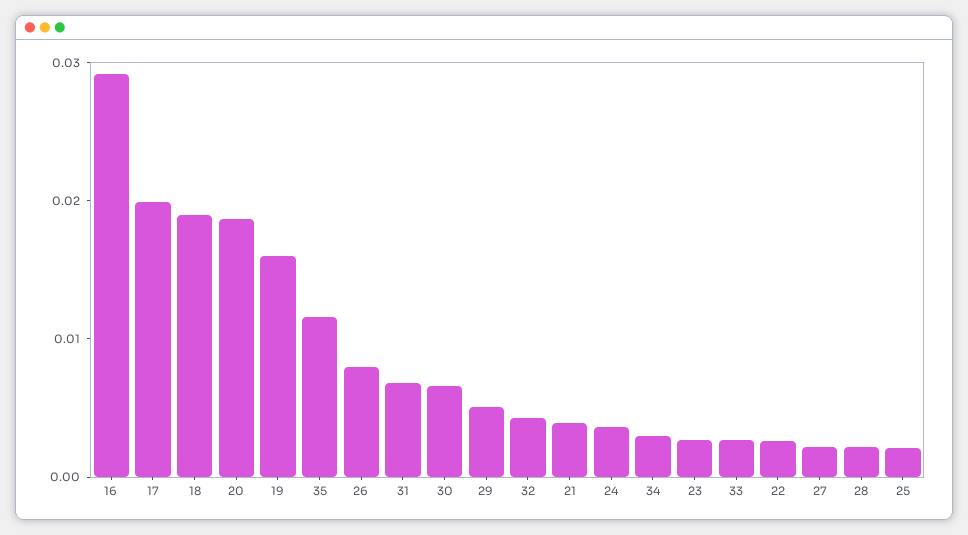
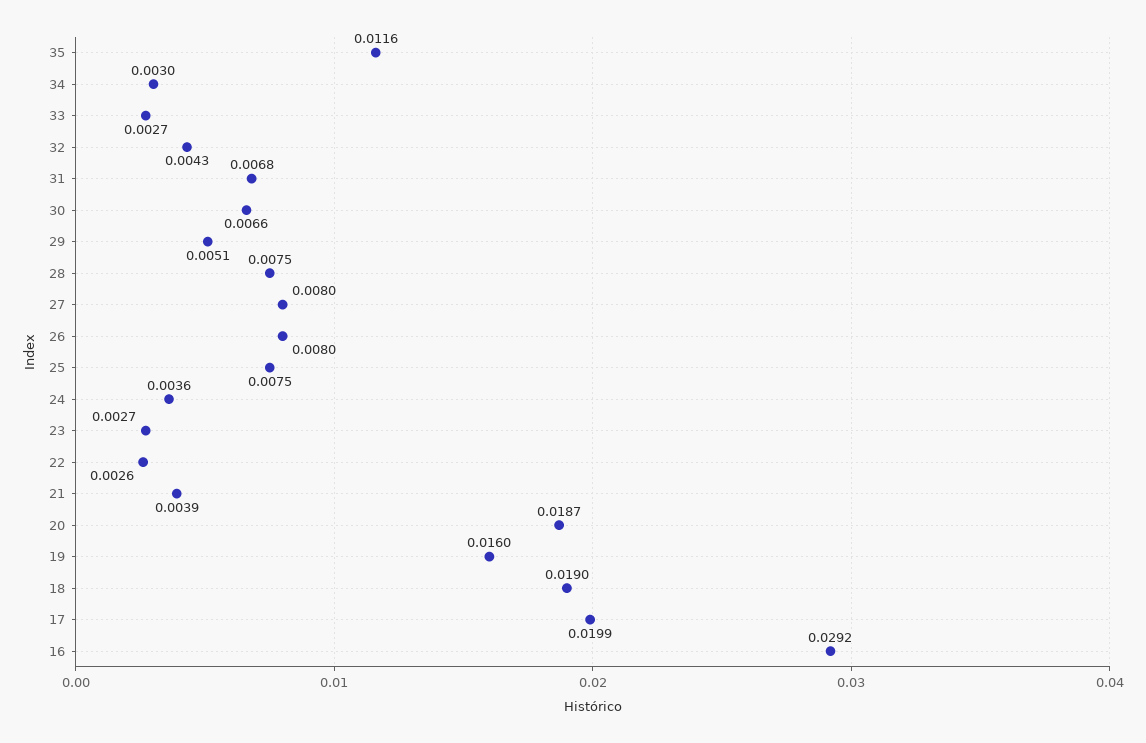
  {
    "16": 0.0292,
    "17": 0.0199,
    "18": 0.019,
    "20": 0.0187,
    "19": 0.016,
    "35": 0.0116,
    "26": 0.008,
    "31": 0.0068,
    "30": 0.0066,
    "29": 0.0051,
    "32": 0.0043,
    "21": 0.0039,
    "24": 0.0036,
    "34": 0.003,
    "23": 0.0027,
    "33": 0.0027,
    "22": 0.0026,
-   "27": 0.002,
+   "27": 0.008,
-   "28": 0.002,
+   "28": 0.0075,
-   "25": 0.002
+   "25": 0.0075
  }

